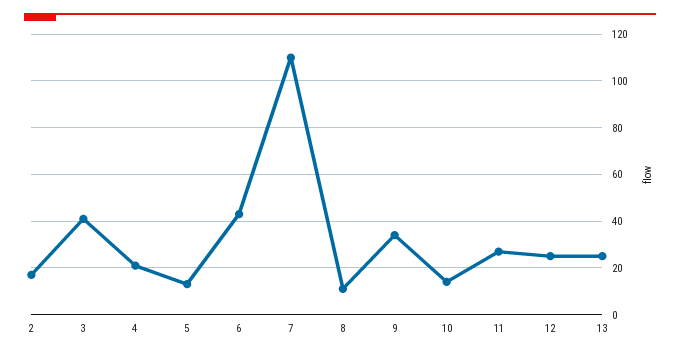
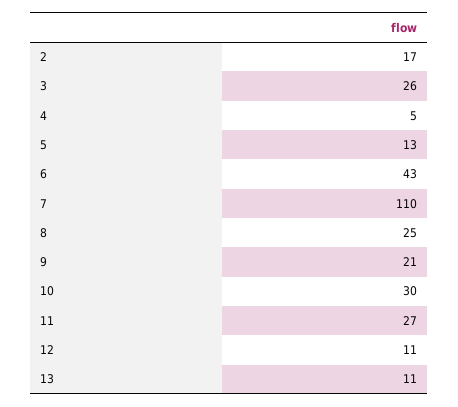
  {
    "2": 17,
-   "3": 40,
+   "3": 26,
-   "4": 20,
+   "4": 5,
    "5": 13,
    "6": 43,
    "7": 110,
-   "8": 10,
+   "8": 25,
-   "9": 35,
+   "9": 21,
-   "10": 15,
+   "10": 30,
    "11": 27,
-   "12": 25,
+   "12": 11,
-   "13": 25
+   "13": 11
  }

